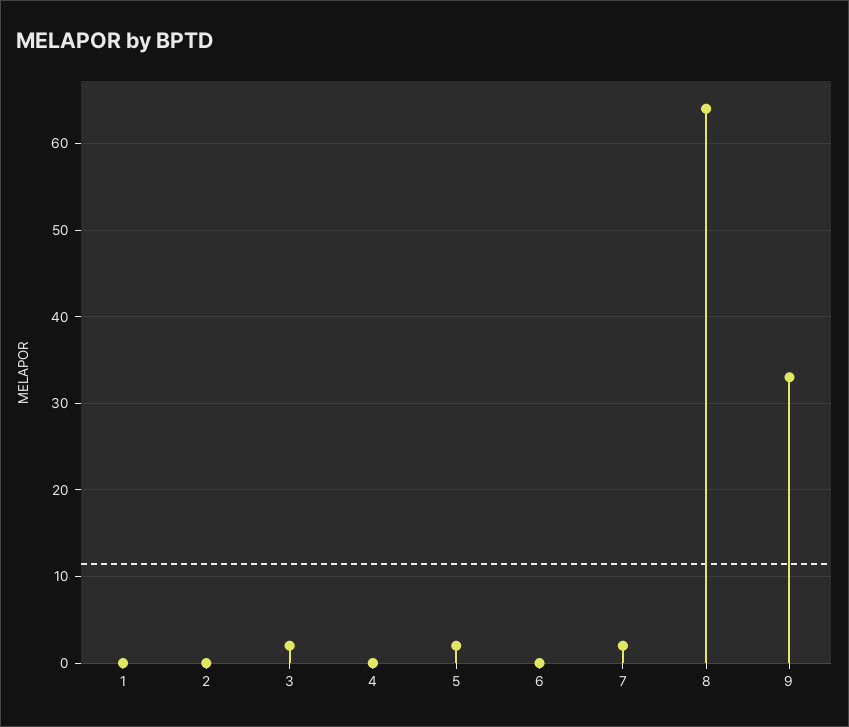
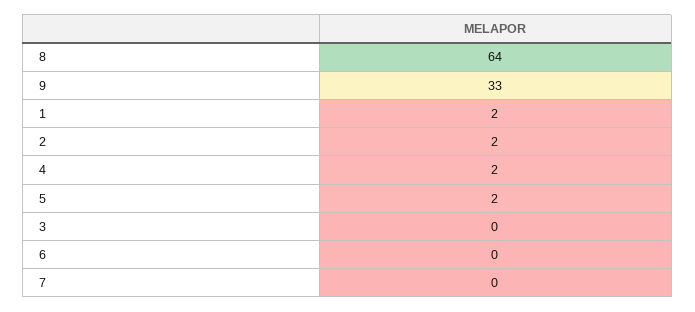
  {
-   "1": 0,
+   "1": 2,
-   "2": 0,
+   "2": 2,
-   "3": 2,
+   "3": 0,
-   "4": 0,
+   "4": 2,
    "5": 2,
    "6": 0,
-   "7": 2,
+   "7": 0,
    "8": 64,
    "9": 33
  }

